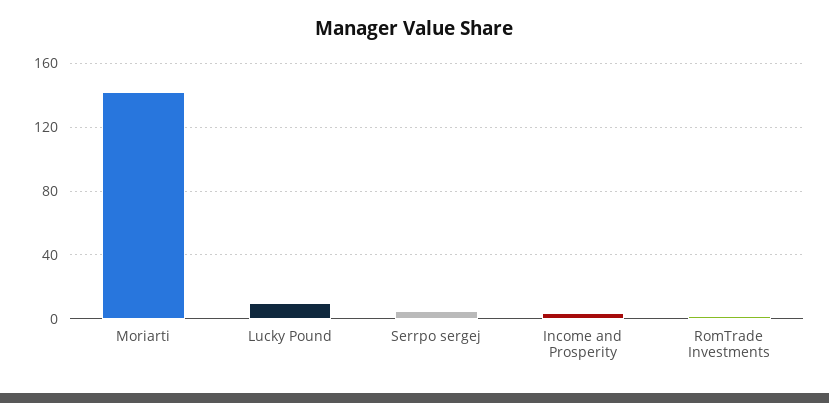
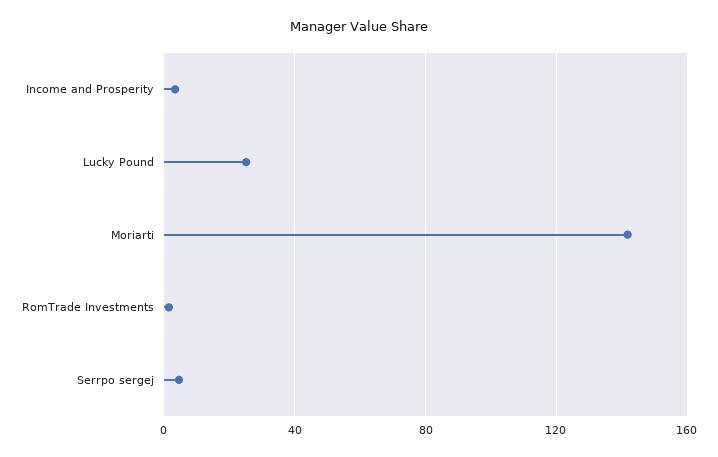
  {
    "Moriarti": 140,
-   "Lucky Pound": 10,
+   "Lucky Pound": 25,
    "Serrpo sergej": 5,
    "Income and Prosperity": 5,
    "RomTrade Investments": 0
  }

